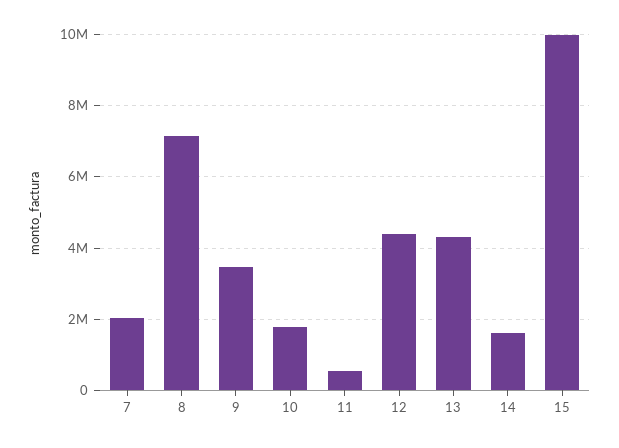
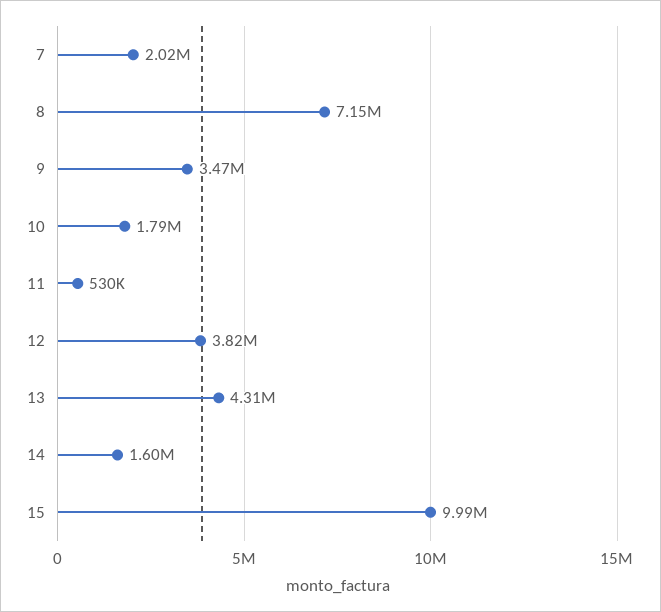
  {
    "7": 2020000,
    "8": 7150000,
    "9": 3470000,
    "10": 1790000,
    "11": 530000,
-   "12": 4400000,
+   "12": 3820000,
    "13": 4310000,
    "14": 1600000,
    "15": 9990000
  }

